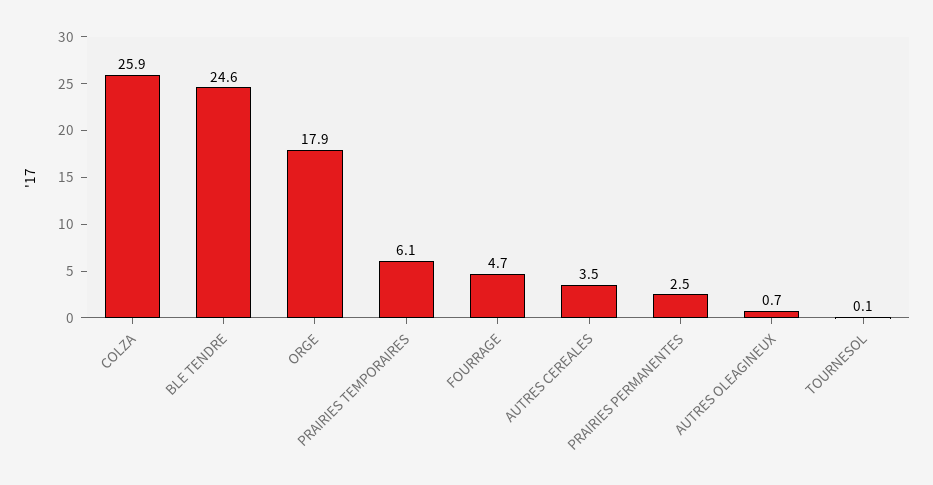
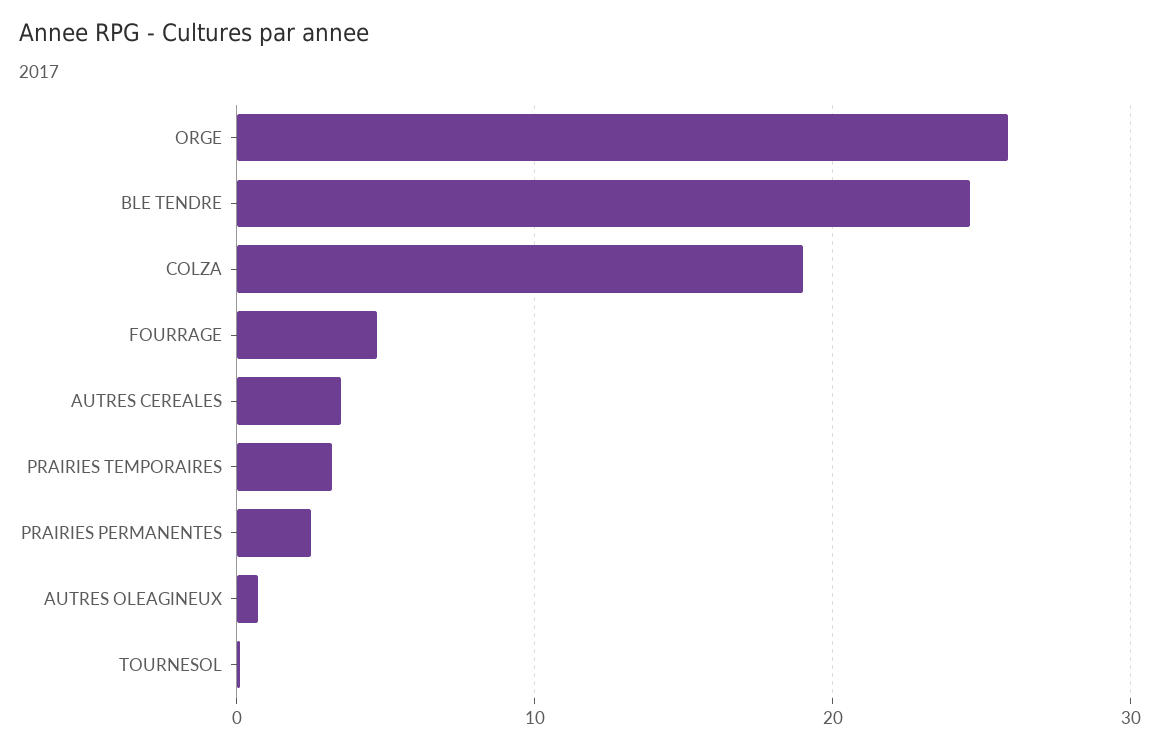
  {
-   "COLZA": 25.9,
+   "COLZA": 19,
    "BLE TENDRE": 24.6,
-   "ORGE": 17.9,
+   "ORGE": 26,
-   "PRAIRIES TEMPORAIRES": 6.1,
+   "PRAIRIES TEMPORAIRES": 3,
    "FOURRAGE": 4.7,
    "AUTRES CEREALES": 3.5,
    "PRAIRIES PERMANENTES": 2.5,
    "AUTRES OLEAGINEUX": 0.7,
    "TOURNESOL": 0.1
  }

